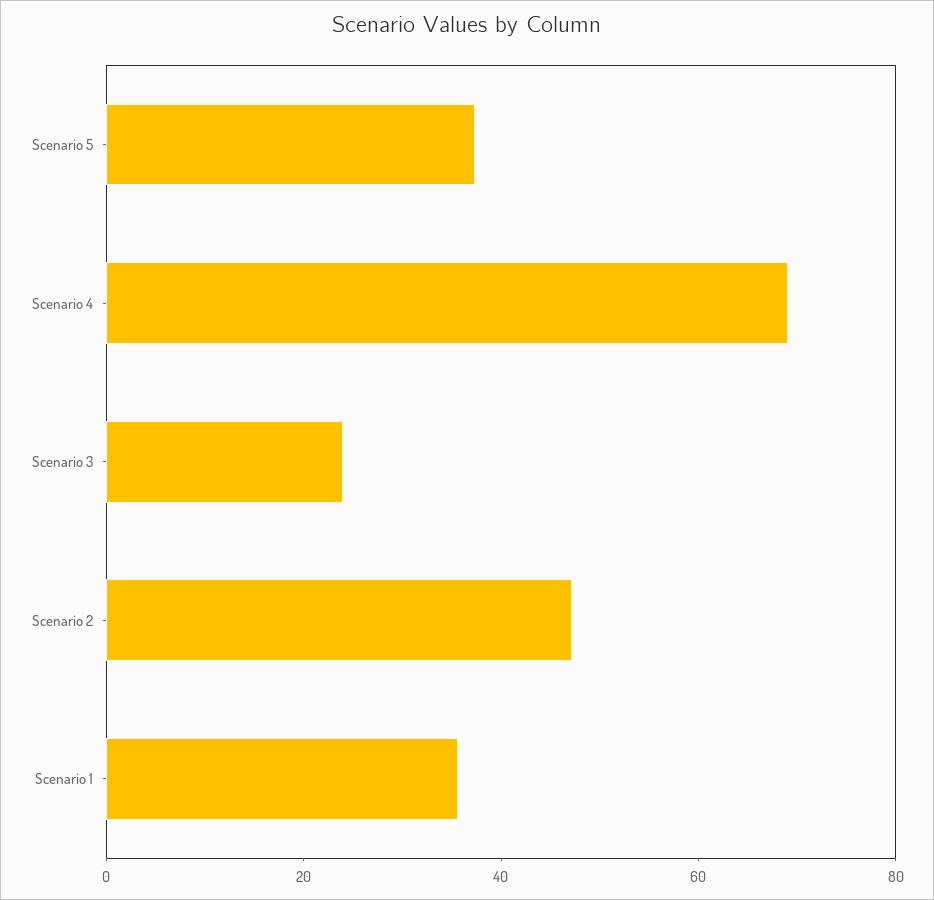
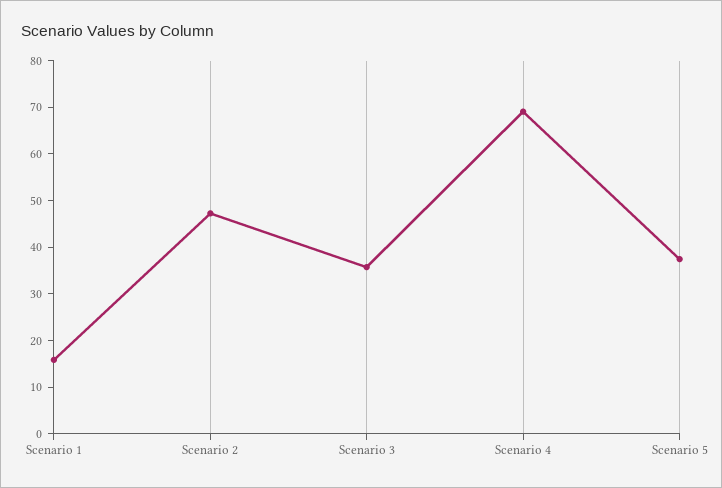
  {
    "Scenario 5": 38,
    "Scenario 4": 70,
-   "Scenario 3": 25,
+   "Scenario 3": 36,
    "Scenario 2": 48,
-   "Scenario 1": 35
+   "Scenario 1": 16
  }

